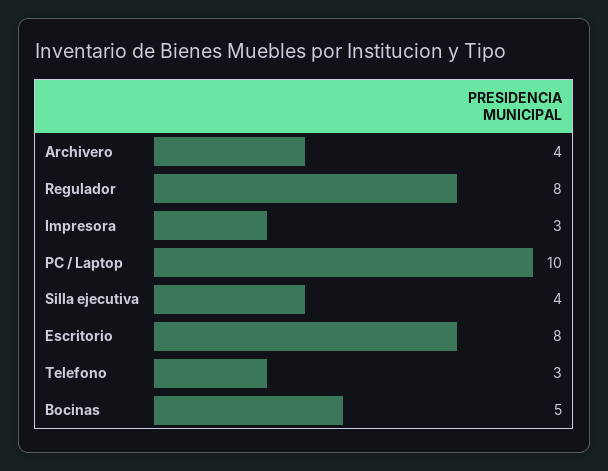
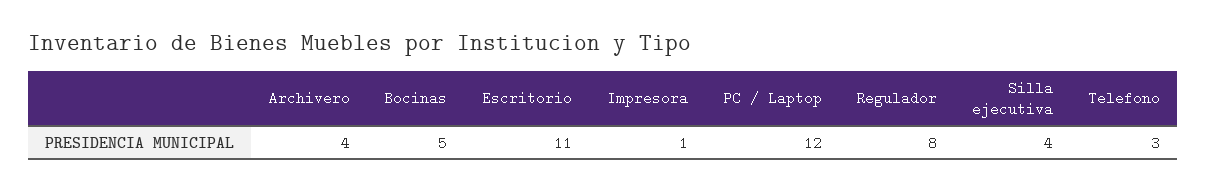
  {
    "Archivero": 4,
    "Regulador": 8,
-   "Impresora": 3,
+   "Impresora": 1,
-   "PC / Laptop": 10,
+   "PC / Laptop": 12,
    "Silla ejecutiva": 4,
-   "Escritorio": 8,
+   "Escritorio": 11,
    "Telefono": 3,
    "Bocinas": 5
  }

